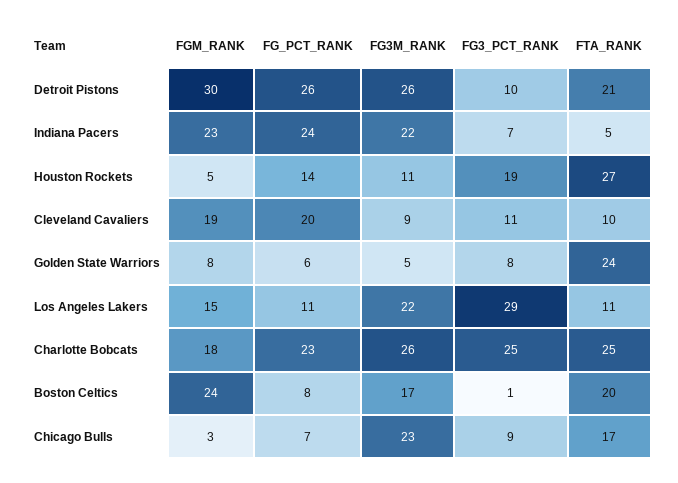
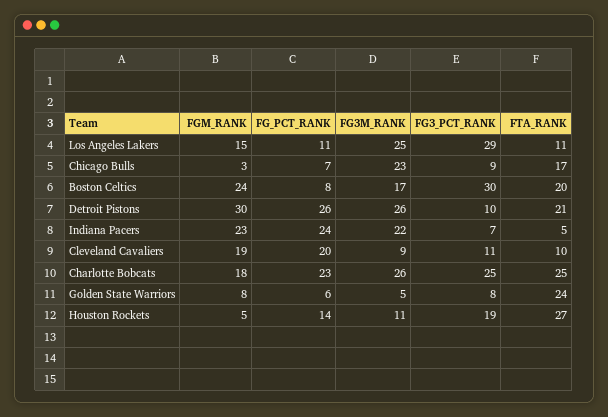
  {
    "FGM_RANK": {
      "Detroit Pistons": 30,
      "Indiana Pacers": 23,
      "Houston Rockets": 5,
      "Cleveland Cavaliers": 19,
      "Golden State Warriors": 8,
      "Los Angeles Lakers": 15,
      "Charlotte Bobcats": 18,
      "Boston Celtics": 24,
      "Chicago Bulls": 3
    },
    "FG_PCT_RANK": {
      "Detroit Pistons": 26,
      "Indiana Pacers": 24,
      "Houston Rockets": 14,
      "Cleveland Cavaliers": 20,
      "Golden State Warriors": 6,
      "Los Angeles Lakers": 11,
      "Charlotte Bobcats": 23,
      "Boston Celtics": 8,
      "Chicago Bulls": 7
    },
    "FG3M_RANK": {
      "Detroit Pistons": 26,
      "Indiana Pacers": 22,
      "Houston Rockets": 11,
      "Cleveland Cavaliers": 9,
      "Golden State Warriors": 5,
-     "Los Angeles Lakers": 22,
+     "Los Angeles Lakers": 25,
      "Charlotte Bobcats": 26,
      "Boston Celtics": 17,
      "Chicago Bulls": 23
    },
    "FG3_PCT_RANK": {
      "Detroit Pistons": 10,
      "Indiana Pacers": 7,
      "Houston Rockets": 19,
      "Cleveland Cavaliers": 11,
      "Golden State Warriors": 8,
      "Los Angeles Lakers": 29,
      "Charlotte Bobcats": 25,
-     "Boston Celtics": 1,
+     "Boston Celtics": 30,
      "Chicago Bulls": 9
    },
    "FTA_RANK": {
      "Detroit Pistons": 21,
      "Indiana Pacers": 5,
      "Houston Rockets": 27,
      "Cleveland Cavaliers": 10,
      "Golden State Warriors": 24,
      "Los Angeles Lakers": 11,
      "Charlotte Bobcats": 25,
      "Boston Celtics": 20,
      "Chicago Bulls": 17
    }
  }

